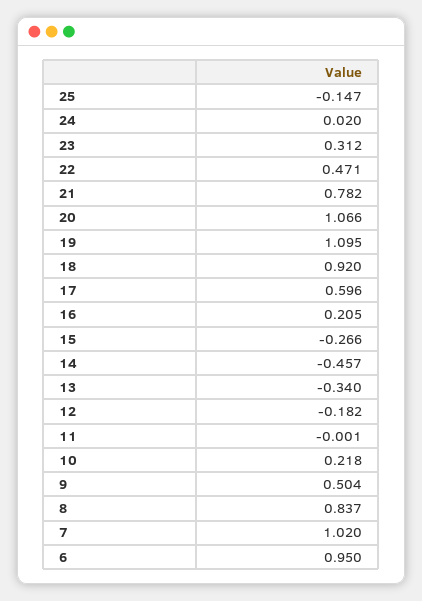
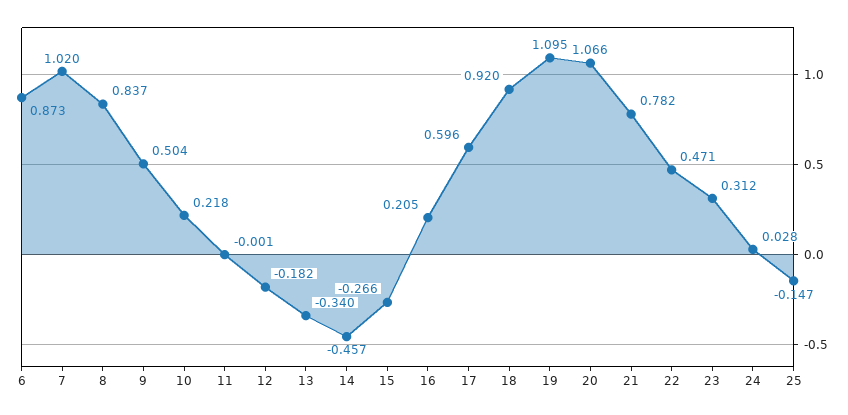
  {
    "25": -0.147,
-   "24": 0.02,
+   "24": 0.028,
    "23": 0.312,
    "22": 0.471,
    "21": 0.782,
    "20": 1.066,
    "19": 1.095,
    "18": 0.92,
    "17": 0.596,
    "16": 0.205,
    "15": -0.266,
    "14": -0.457,
    "13": -0.34,
    "12": -0.182,
    "11": -0.001,
    "10": 0.218,
    "9": 0.504,
    "8": 0.837,
    "7": 1.02,
-   "6": 0.95
+   "6": 0.873
  }

